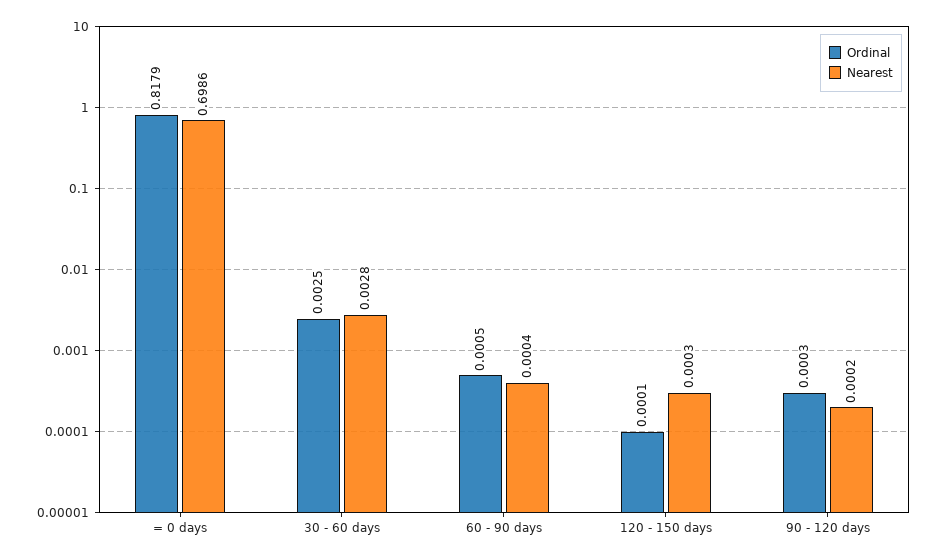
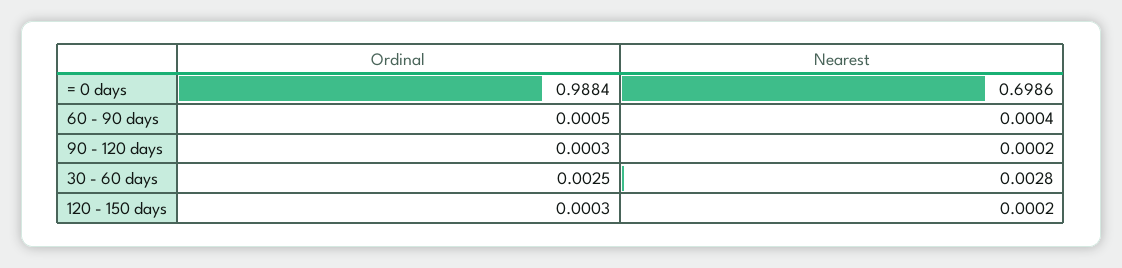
  {
    "Ordinal": {
-     "= 0 days": 0.8179,
+     "= 0 days": 0.9884,
      "30 - 60 days": 0.0025,
      "60 - 90 days": 0.0005,
-     "120 - 150 days": 0.0001,
+     "120 - 150 days": 0.0003,
      "90 - 120 days": 0.0003
    },
    "Nearest": {
      "= 0 days": 0.6986,
      "30 - 60 days": 0.0028,
      "60 - 90 days": 0.0004,
-     "120 - 150 days": 0.0003,
+     "120 - 150 days": 0.0002,
      "90 - 120 days": 0.0002
    }
  }

